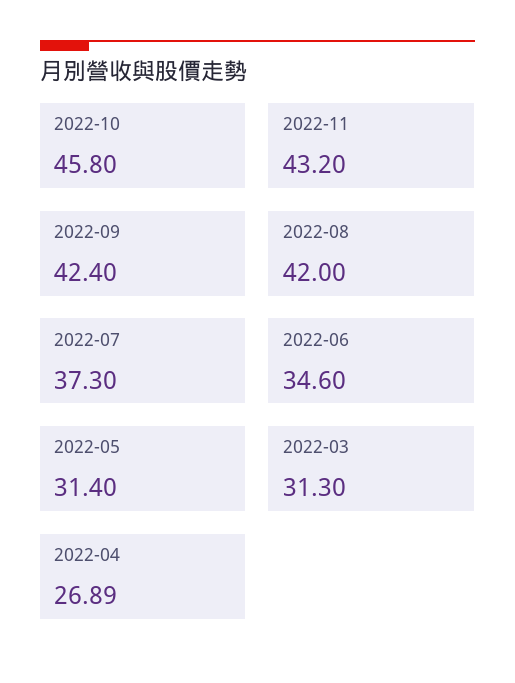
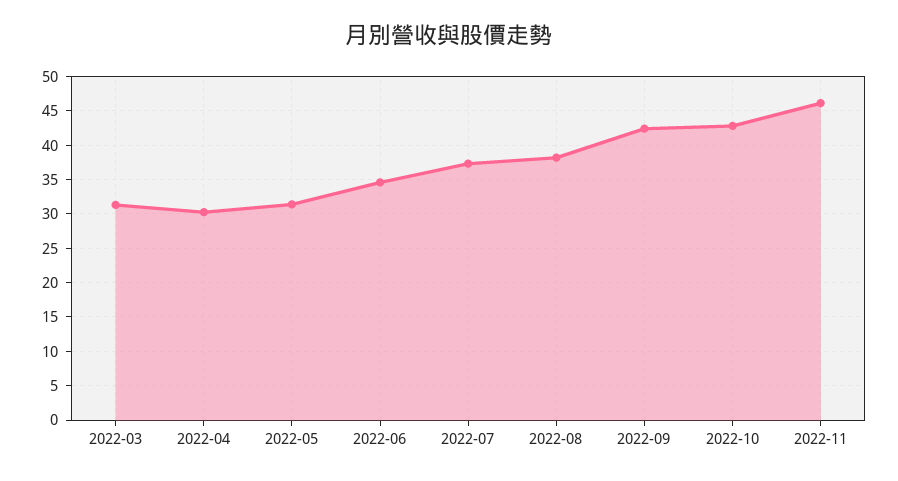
  {
-   "2022-10": 45.8,
+   "2022-10": 43,
-   "2022-11": 43.2,
+   "2022-11": 46,
    "2022-09": 42.4,
-   "2022-08": 42,
+   "2022-08": 38,
    "2022-07": 37.3,
    "2022-06": 34.6,
    "2022-05": 31.4,
    "2022-03": 31.3,
-   "2022-04": 26.89
+   "2022-04": 30
  }

